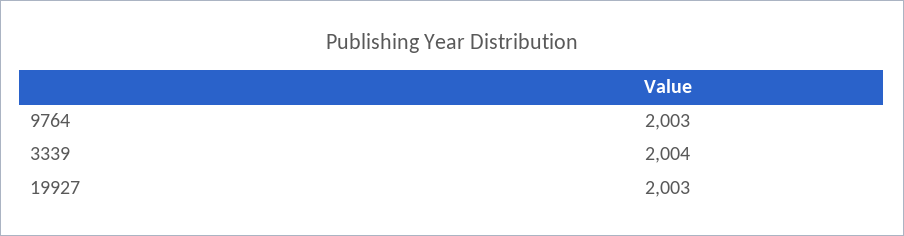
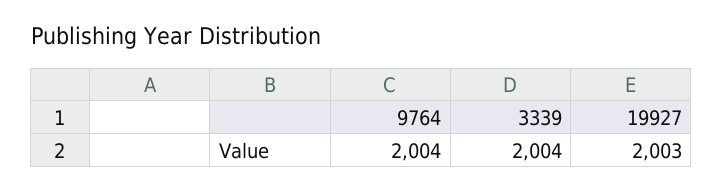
  {
-   "9764": 2003,
+   "9764": 2004,
    "3339": 2004,
    "19927": 2003
  }

